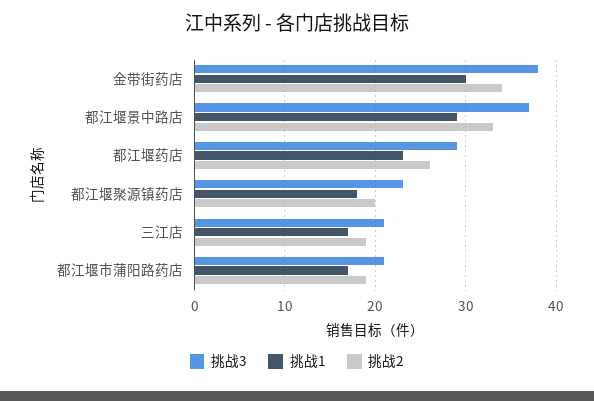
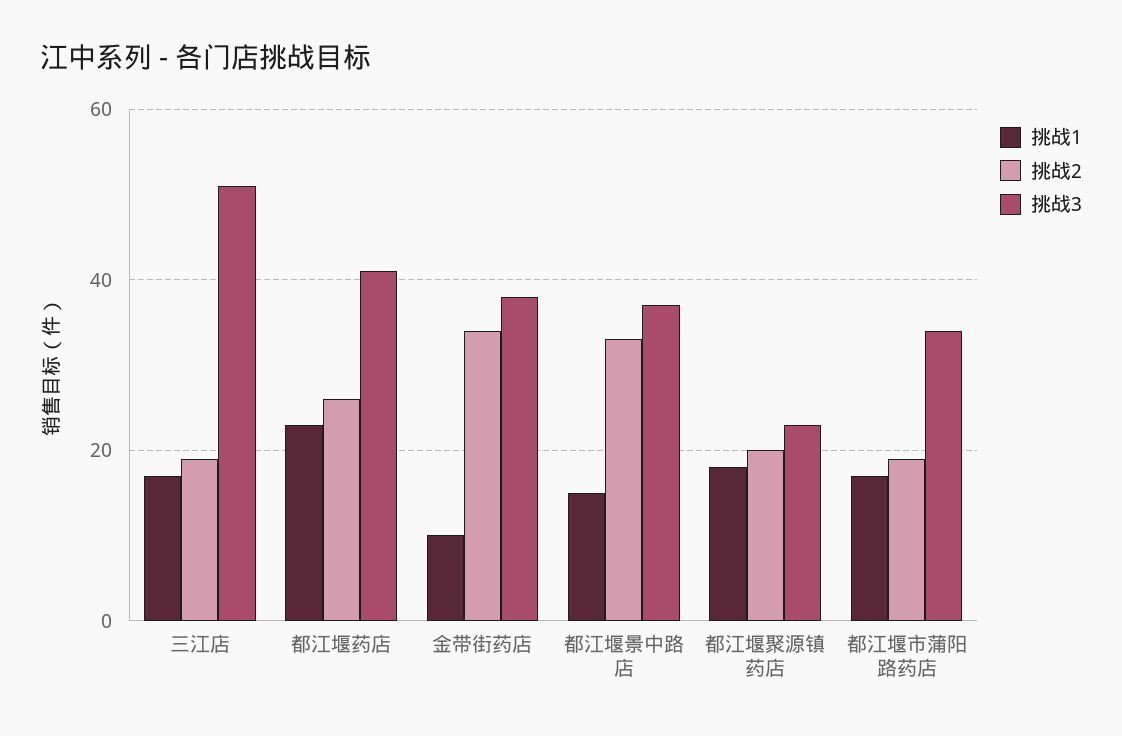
  {
    "挑战3": {
      "金带街药店": 38,
      "都江堰景中路店": 37,
-     "都江堰药店": 29,
+     "都江堰药店": 40,
      "都江堰聚源镇药店": 23,
-     "三江店": 21,
+     "三江店": 50,
-     "都江堰市蒲阳路药店": 21
+     "都江堰市蒲阳路药店": 35
    },
    "挑战1": {
-     "金带街药店": 30,
+     "金带街药店": 10,
-     "都江堰景中路店": 29,
+     "都江堰景中路店": 15,
      "都江堰药店": 23,
      "都江堰聚源镇药店": 18,
      "三江店": 17,
      "都江堰市蒲阳路药店": 17
    },
    "挑战2": {
      "金带街药店": 34,
      "都江堰景中路店": 33,
      "都江堰药店": 26,
      "都江堰聚源镇药店": 20,
      "三江店": 19,
      "都江堰市蒲阳路药店": 19
    }
  }

